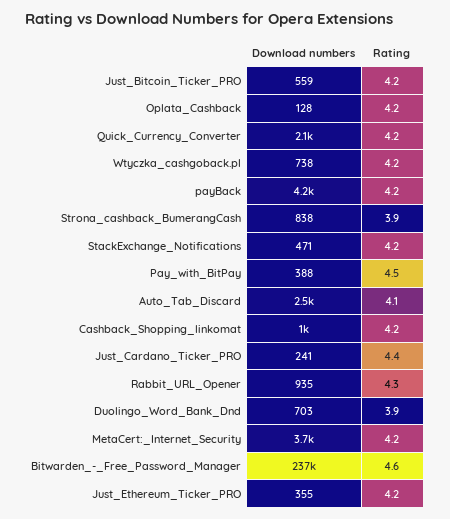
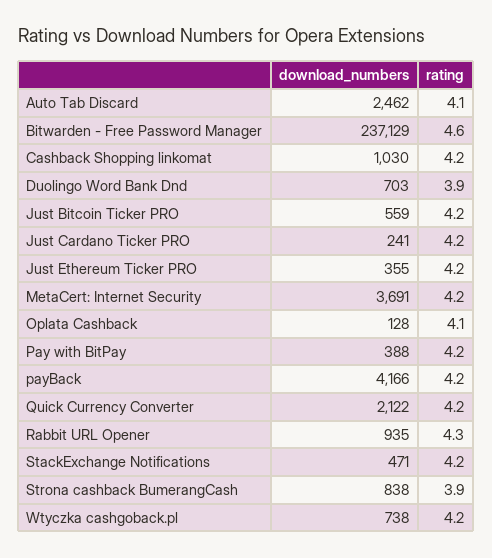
  {
    "Download numbers": {
      "Just_Bitcoin_Ticker_PRO": 559,
      "Oplata_Cashback": 128,
      "Quick_Currency_Converter": 2122,
      "Wtyczka_cashgoback.pl": 738,
      "payBack": 4166,
      "Strona_cashback_BumerangCash": 838,
      "StackExchange_Notifications": 471,
      "Pay_with_BitPay": 388,
      "Auto_Tab_Discard": 2462,
      "Cashback_Shopping_linkomat": 1030,
      "Just_Cardano_Ticker_PRO": 241,
      "Rabbit_URL_Opener": 935,
      "Duolingo_Word_Bank_Dnd": 703,
      "MetaCert:_Internet_Security": 3691,
      "Bitwarden_-_Free_Password_Manager": 237129,
      "Just_Ethereum_Ticker_PRO": 355
    },
    "Rating": {
      "Just_Bitcoin_Ticker_PRO": 4.2,
-     "Oplata_Cashback": 4.2,
+     "Oplata_Cashback": 4.1,
      "Quick_Currency_Converter": 4.2,
      "Wtyczka_cashgoback.pl": 4.2,
      "payBack": 4.2,
      "Strona_cashback_BumerangCash": 3.9,
      "StackExchange_Notifications": 4.2,
-     "Pay_with_BitPay": 4.5,
+     "Pay_with_BitPay": 4.2,
      "Auto_Tab_Discard": 4.1,
      "Cashback_Shopping_linkomat": 4.2,
-     "Just_Cardano_Ticker_PRO": 4.4,
+     "Just_Cardano_Ticker_PRO": 4.2,
      "Rabbit_URL_Opener": 4.3,
      "Duolingo_Word_Bank_Dnd": 3.9,
      "MetaCert:_Internet_Security": 4.2,
      "Bitwarden_-_Free_Password_Manager": 4.6,
      "Just_Ethereum_Ticker_PRO": 4.2
    }
  }

